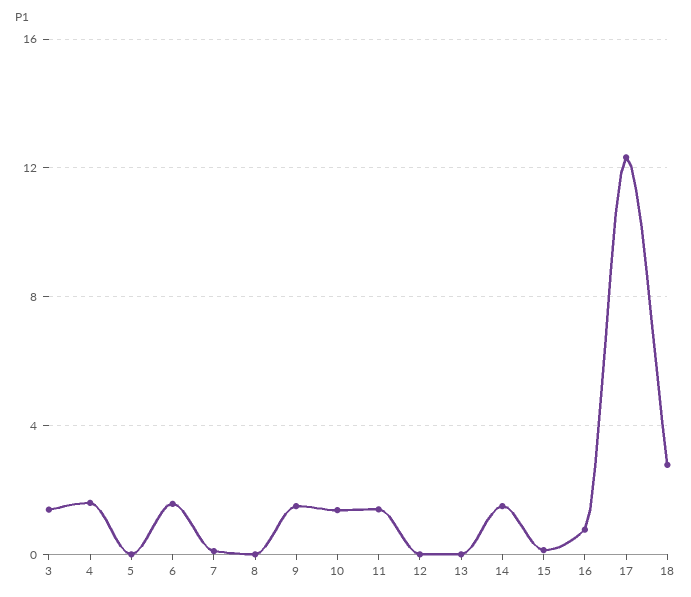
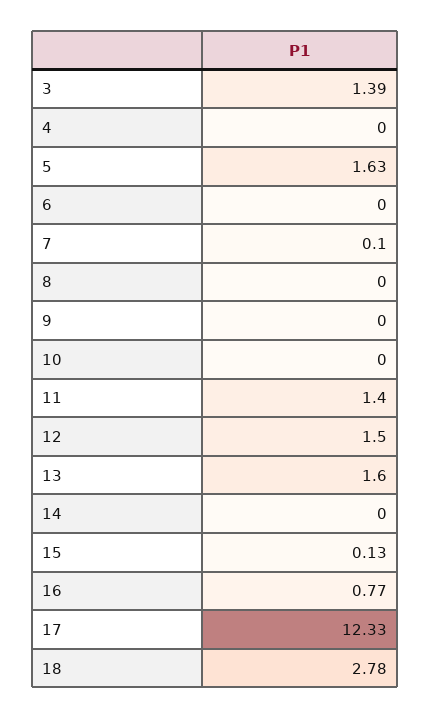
  {
    "3": 1.39,
-   "4": 1.5,
+   "4": 0,
-   "5": 0,
+   "5": 1.63,
-   "6": 1.5,
+   "6": 0,
    "7": 0.1,
    "8": 0,
-   "9": 1.5,
+   "9": 0,
-   "10": 1.5,
+   "10": 0,
    "11": 1.4,
-   "12": 0,
+   "12": 1.5,
-   "13": 0,
+   "13": 1.6,
-   "14": 1.5,
+   "14": 0,
    "15": 0.13,
    "16": 0.77,
    "17": 12.33,
    "18": 2.78
  }

